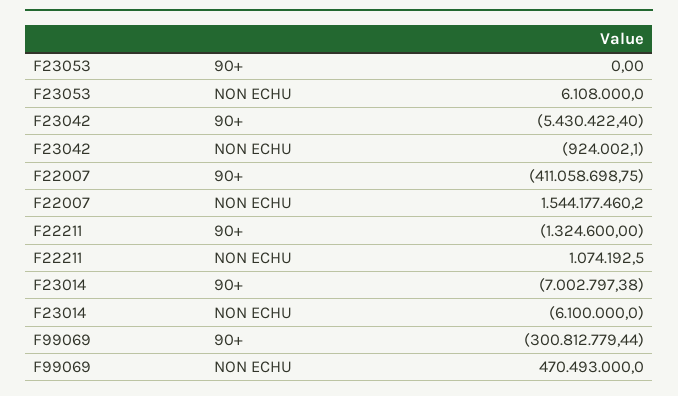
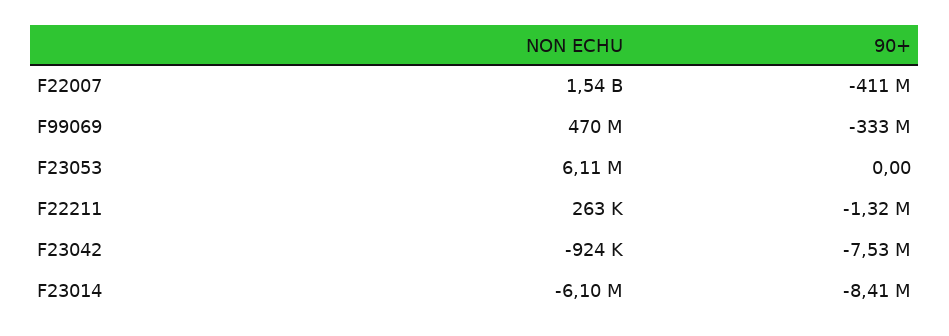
  {
    "F23053": {
      "90+": 0,
      "NON ECHU": 6108000
    },
    "F23042": {
-     "90+": -5430422.4,
+     "90+": -7530000,
      "NON ECHU": -924002.1
    },
    "F22007": {
      "90+": -411058698.75,
      "NON ECHU": 1544177460.2
    },
    "F22211": {
      "90+": -1324600,
-     "NON ECHU": 1074192.5
+     "NON ECHU": 263000
    },
    "F23014": {
-     "90+": -7002797.38,
+     "90+": -8410000,
      "NON ECHU": -6100000
    },
    "F99069": {
-     "90+": -300812779.44,
+     "90+": -333000000,
      "NON ECHU": 470493000
    }
  }

